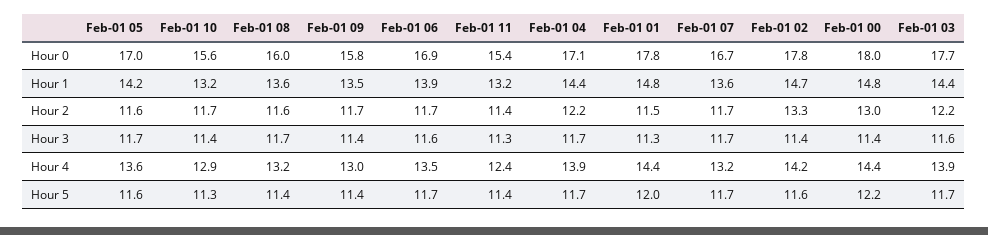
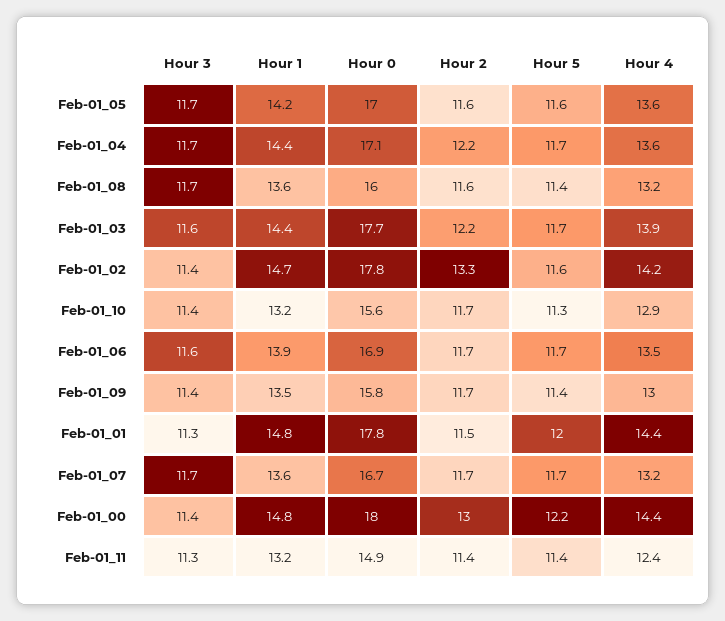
  {
    "Feb-01 05": {
      "Hour 0": 17,
      "Hour 1": 14.2,
      "Hour 2": 11.6,
      "Hour 3": 11.7,
      "Hour 4": 13.6,
      "Hour 5": 11.6
    },
    "Feb-01 10": {
      "Hour 0": 15.6,
      "Hour 1": 13.2,
      "Hour 2": 11.7,
      "Hour 3": 11.4,
      "Hour 4": 12.9,
      "Hour 5": 11.3
    },
    "Feb-01 08": {
      "Hour 0": 16,
      "Hour 1": 13.6,
      "Hour 2": 11.6,
      "Hour 3": 11.7,
      "Hour 4": 13.2,
      "Hour 5": 11.4
    },
    "Feb-01 09": {
      "Hour 0": 15.8,
      "Hour 1": 13.5,
      "Hour 2": 11.7,
      "Hour 3": 11.4,
      "Hour 4": 13,
      "Hour 5": 11.4
    },
    "Feb-01 06": {
      "Hour 0": 16.9,
      "Hour 1": 13.9,
      "Hour 2": 11.7,
      "Hour 3": 11.6,
      "Hour 4": 13.5,
      "Hour 5": 11.7
    },
    "Feb-01 11": {
-     "Hour 0": 15.4,
+     "Hour 0": 14.9,
      "Hour 1": 13.2,
      "Hour 2": 11.4,
      "Hour 3": 11.3,
      "Hour 4": 12.4,
      "Hour 5": 11.4
    },
    "Feb-01 04": {
      "Hour 0": 17.1,
      "Hour 1": 14.4,
      "Hour 2": 12.2,
      "Hour 3": 11.7,
-     "Hour 4": 13.9,
+     "Hour 4": 13.6,
      "Hour 5": 11.7
    },
    "Feb-01 01": {
      "Hour 0": 17.8,
      "Hour 1": 14.8,
      "Hour 2": 11.5,
      "Hour 3": 11.3,
      "Hour 4": 14.4,
      "Hour 5": 12
    },
    "Feb-01 07": {
      "Hour 0": 16.7,
      "Hour 1": 13.6,
      "Hour 2": 11.7,
      "Hour 3": 11.7,
      "Hour 4": 13.2,
      "Hour 5": 11.7
    },
    "Feb-01 02": {
      "Hour 0": 17.8,
      "Hour 1": 14.7,
      "Hour 2": 13.3,
      "Hour 3": 11.4,
      "Hour 4": 14.2,
      "Hour 5": 11.6
    },
    "Feb-01 00": {
      "Hour 0": 18,
      "Hour 1": 14.8,
      "Hour 2": 13,
      "Hour 3": 11.4,
      "Hour 4": 14.4,
      "Hour 5": 12.2
    },
    "Feb-01 03": {
      "Hour 0": 17.7,
      "Hour 1": 14.4,
      "Hour 2": 12.2,
      "Hour 3": 11.6,
      "Hour 4": 13.9,
      "Hour 5": 11.7
    }
  }

